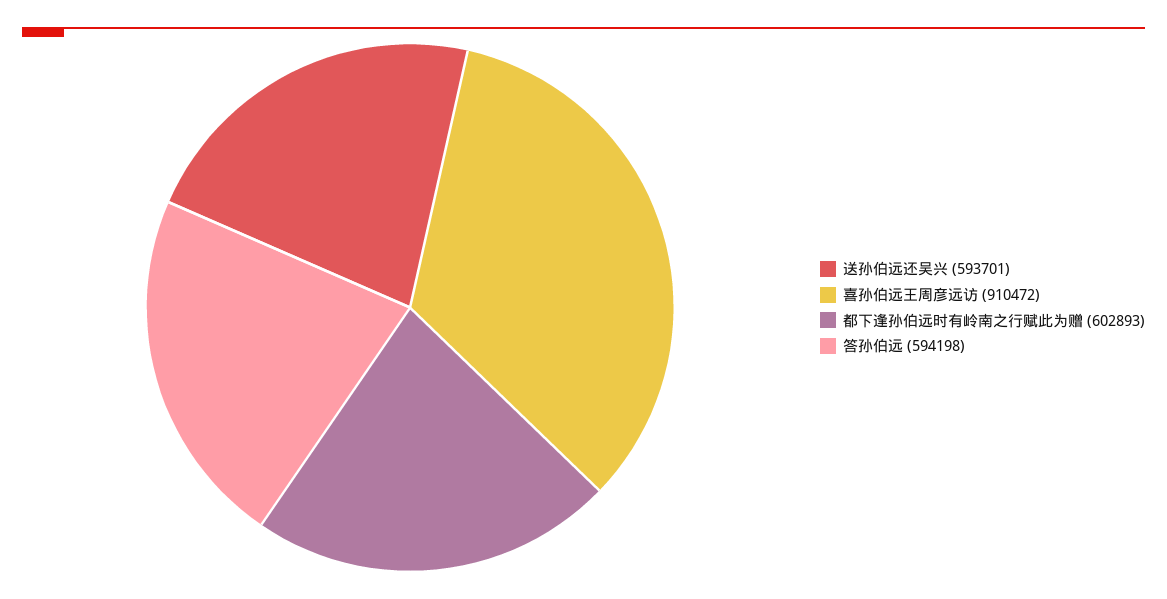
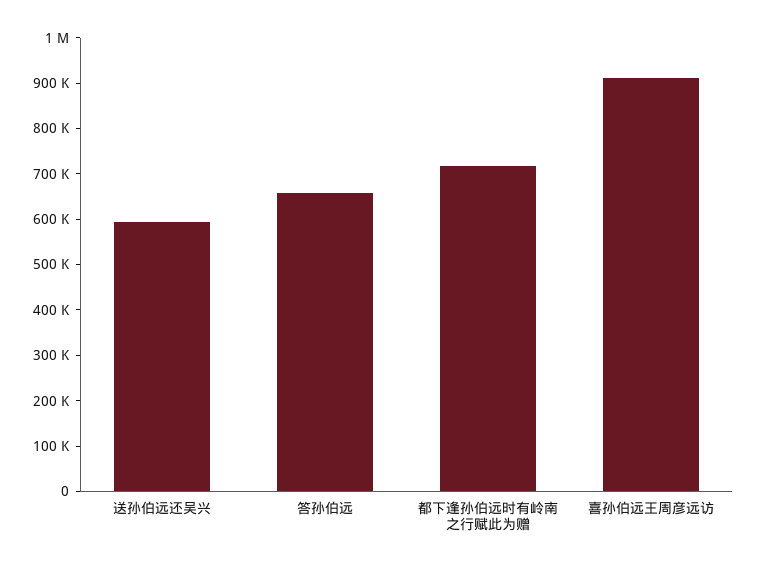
  {
    "送孙伯远还吴兴": 593701,
    "喜孙伯远王周彦远访": 910472,
-   "都下逢孙伯远时有岭南之行赋此为赠": 602893,
+   "都下逢孙伯远时有岭南之行赋此为赠": 720000,
-   "答孙伯远": 594198
+   "答孙伯远": 660000
  }

